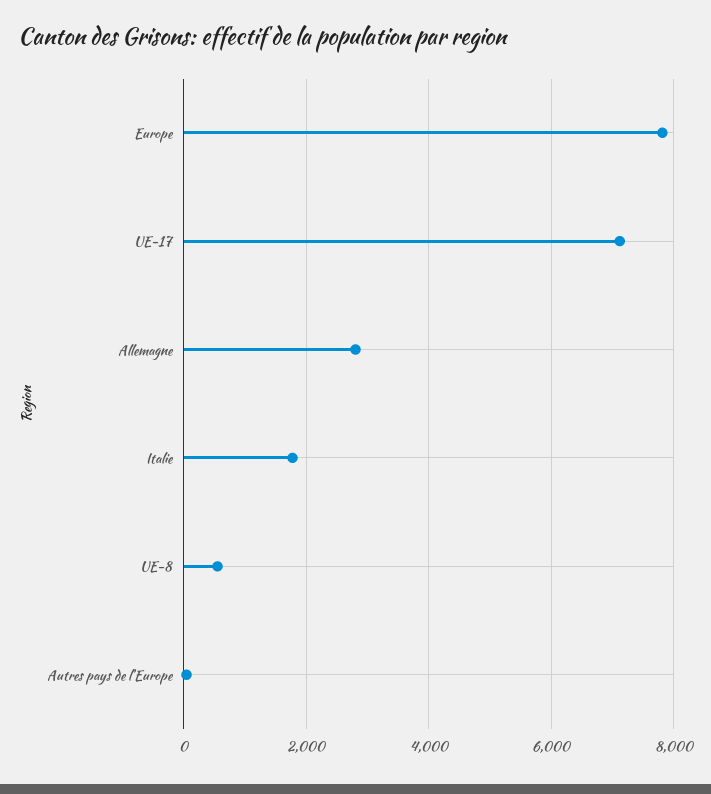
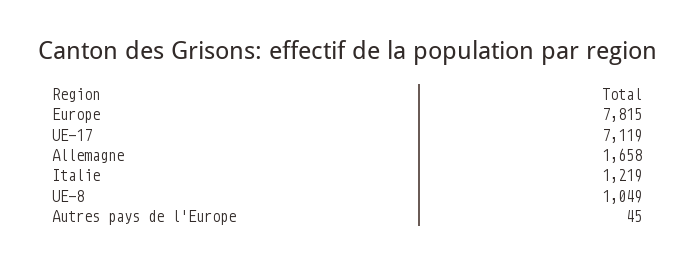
  {
    "Europe": 7815,
    "UE-17": 7119,
-   "Allemagne": 2800,
+   "Allemagne": 1658,
-   "Italie": 1800,
+   "Italie": 1219,
-   "UE-8": 600,
+   "UE-8": 1049,
    "Autres pays de l'Europe": 45
  }

